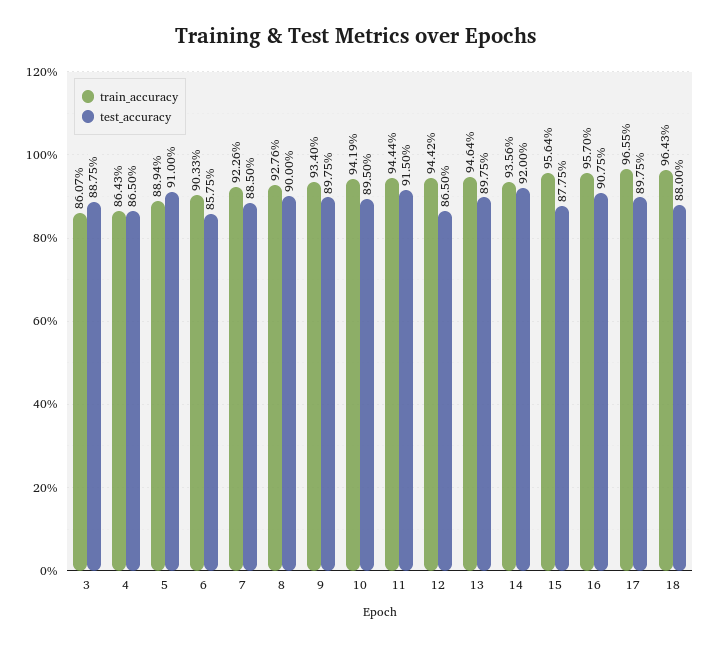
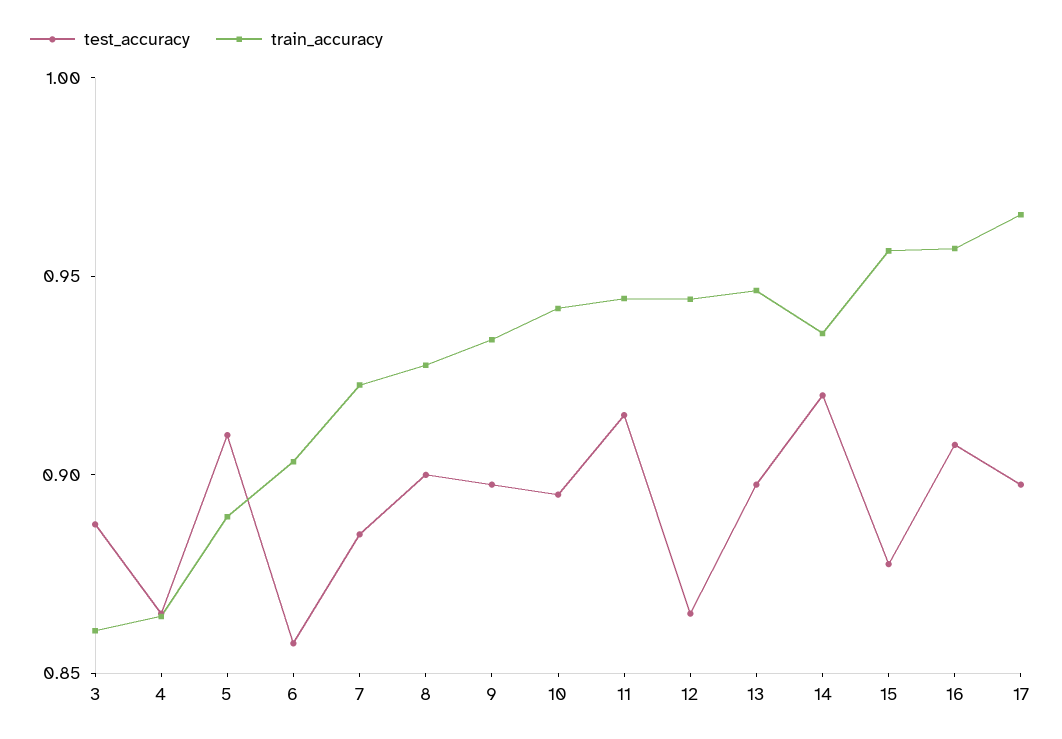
  {
    "train_accuracy": {
      "3": 0.8607,
      "4": 0.8643,
      "5": 0.8894,
      "6": 0.9033,
      "7": 0.9226,
      "8": 0.9276,
      "9": 0.934,
      "10": 0.9419,
      "11": 0.9444,
      "12": 0.9442,
      "13": 0.9464,
      "14": 0.9356,
      "15": 0.9564,
      "16": 0.957,
-     "17": 0.9655,
+     "17": 0.9655
-     "18": 0.9643
    },
    "test_accuracy": {
      "3": 0.8875,
      "4": 0.865,
      "5": 0.91,
      "6": 0.8575,
      "7": 0.885,
      "8": 0.9,
      "9": 0.8975,
      "10": 0.895,
      "11": 0.915,
      "12": 0.865,
      "13": 0.8975,
      "14": 0.92,
      "15": 0.8775,
      "16": 0.9075,
-     "17": 0.8975,
+     "17": 0.8975
-     "18": 0.88
    }
  }

